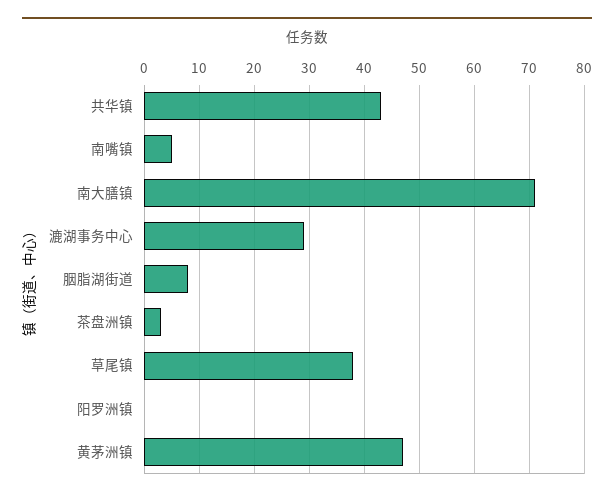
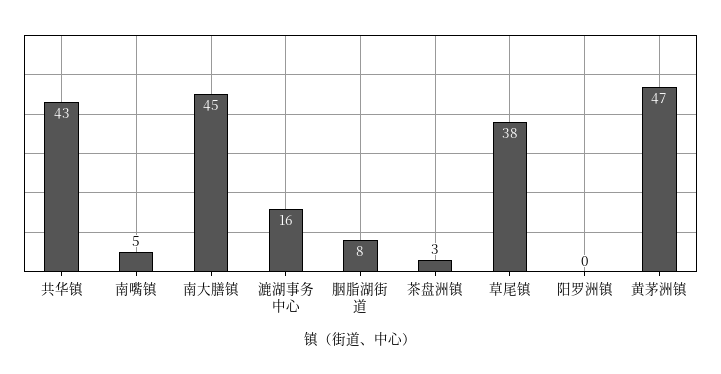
  {
    "共华镇": 43,
    "南嘴镇": 5,
-   "南大膳镇": 70,
+   "南大膳镇": 45,
-   "漉湖事务中心": 30,
+   "漉湖事务中心": 16,
    "胭脂湖街道": 8,
    "茶盘洲镇": 3,
    "草尾镇": 38,
    "阳罗洲镇": 0,
    "黄茅洲镇": 47
  }

